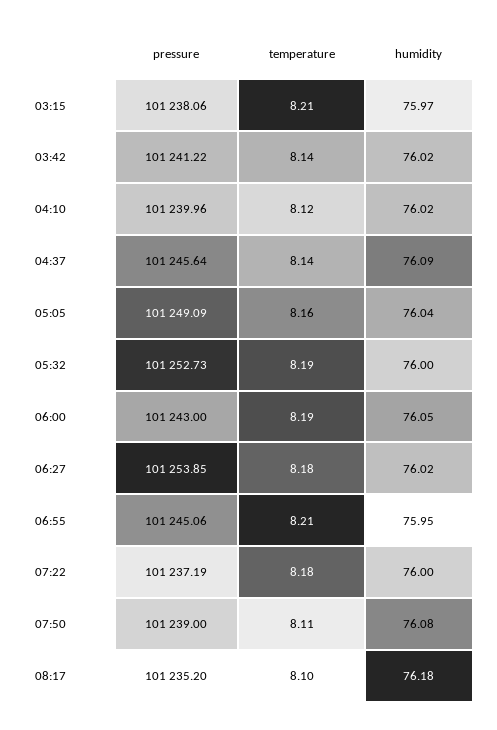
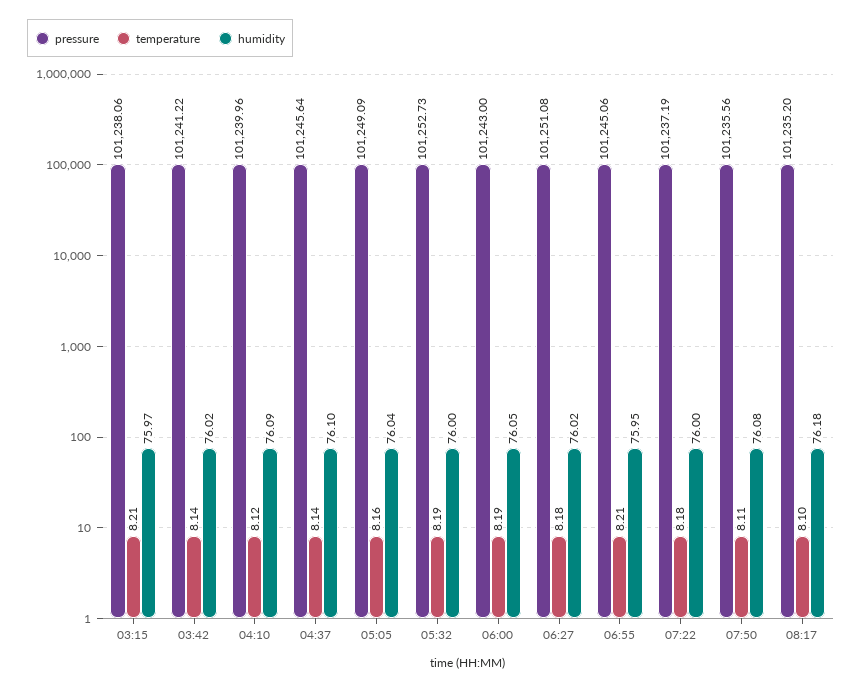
  {
    "pressure": {
      "03:15": 101238.06,
      "03:42": 101241.22,
      "04:10": 101239.96,
      "04:37": 101245.64,
      "05:05": 101249.09,
      "05:32": 101252.73,
      "06:00": 101243,
-     "06:27": 101253.85,
+     "06:27": 101251.08,
      "06:55": 101245.06,
      "07:22": 101237.19,
-     "07:50": 101239,
+     "07:50": 101235.56,
      "08:17": 101235.2
    },
    "temperature": {
      "03:15": 8.21,
      "03:42": 8.14,
      "04:10": 8.12,
      "04:37": 8.14,
      "05:05": 8.16,
      "05:32": 8.19,
      "06:00": 8.19,
      "06:27": 8.18,
      "06:55": 8.21,
      "07:22": 8.18,
      "07:50": 8.11,
      "08:17": 8.1
    },
    "humidity": {
      "03:15": 75.97,
      "03:42": 76.02,
-     "04:10": 76.02,
+     "04:10": 76.09,
-     "04:37": 76.09,
+     "04:37": 76.1,
      "05:05": 76.04,
      "05:32": 76,
      "06:00": 76.05,
      "06:27": 76.02,
      "06:55": 75.95,
      "07:22": 76,
      "07:50": 76.08,
      "08:17": 76.18
    }
  }

